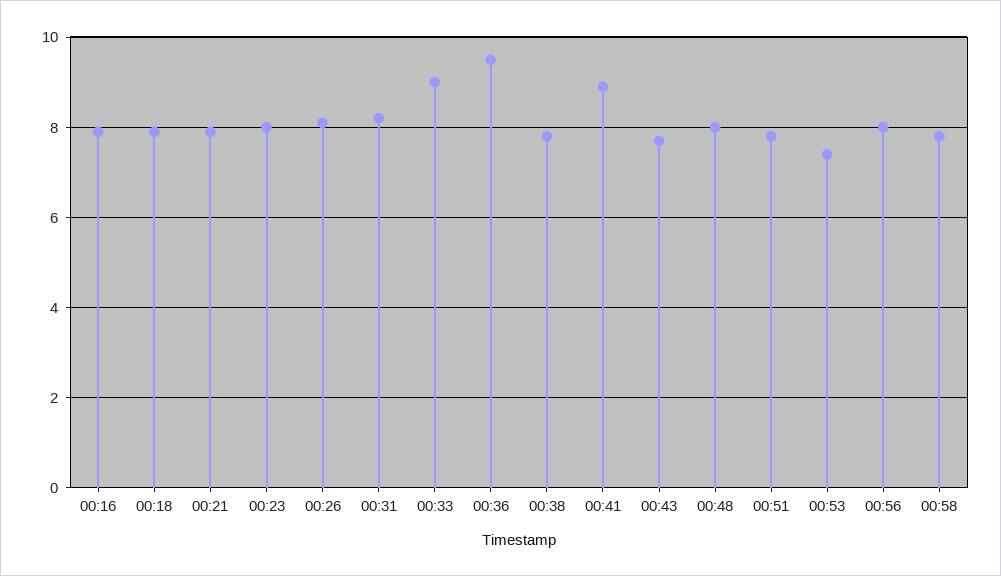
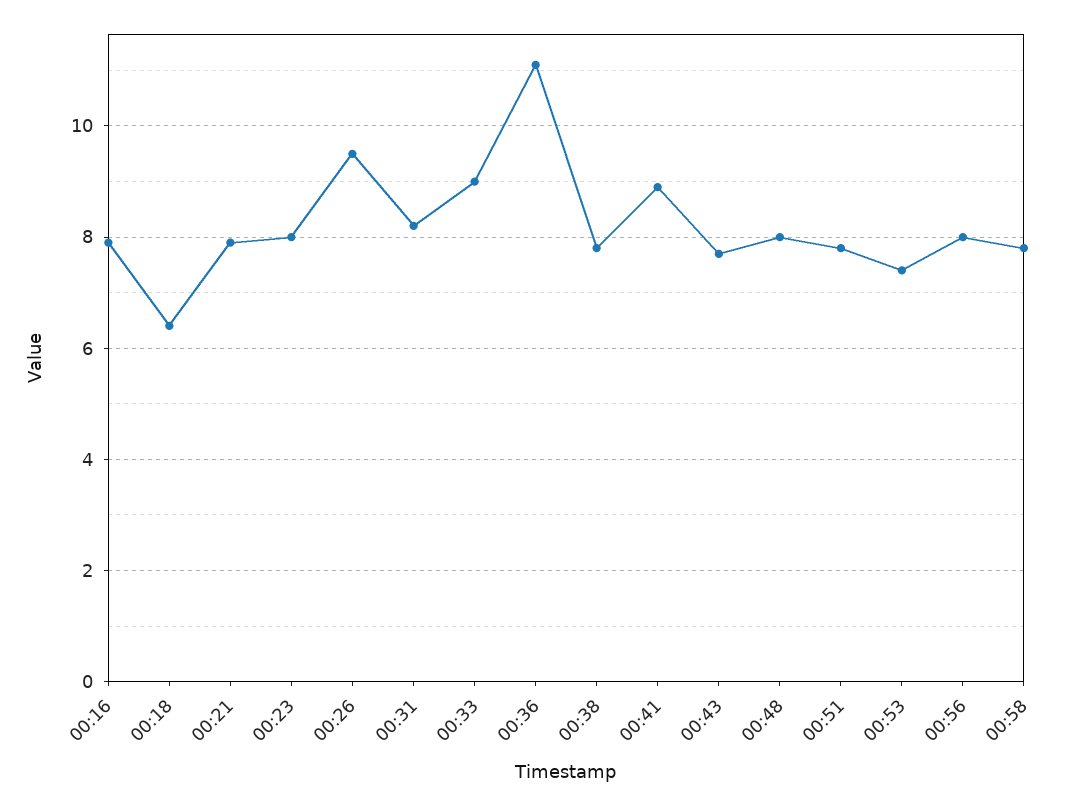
  {
    "00:16": 8,
-   "00:18": 8,
+   "00:18": 6.5,
    "00:21": 8,
    "00:23": 8,
-   "00:26": 8,
+   "00:26": 9.5,
    "00:31": 8,
    "00:33": 9,
-   "00:36": 9.5,
+   "00:36": 11,
    "00:38": 8,
    "00:41": 9,
    "00:43": 7.5,
    "00:48": 8,
    "00:51": 8,
    "00:53": 7.5,
    "00:56": 8,
    "00:58": 8
  }

